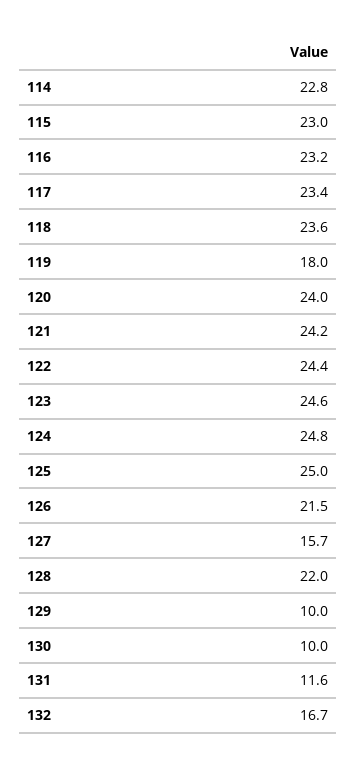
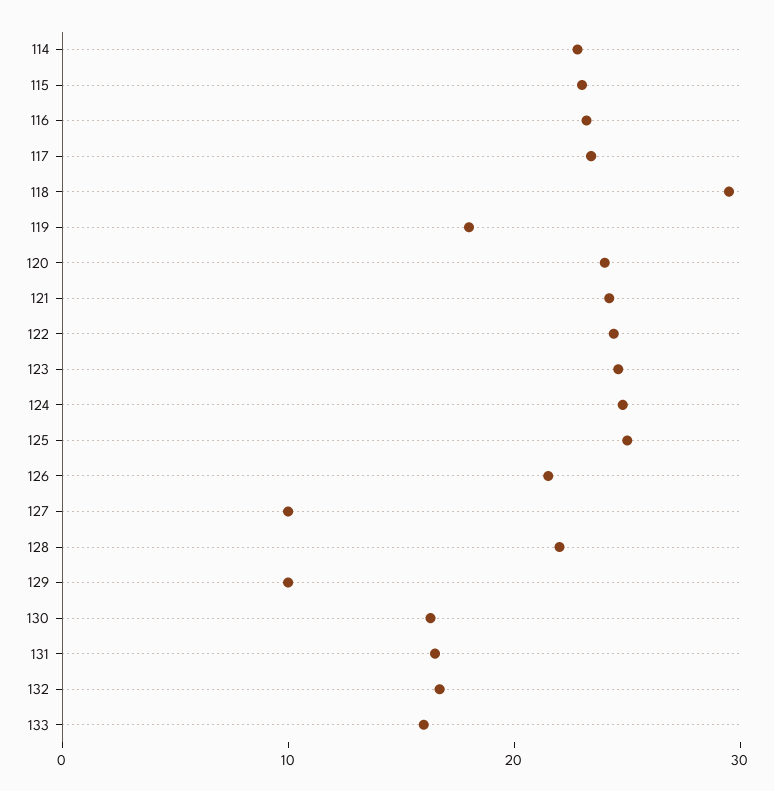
  {
    "114": 22.8,
    "115": 23,
    "116": 23.2,
    "117": 23.4,
-   "118": 23.6,
+   "118": 30,
    "119": 18,
    "120": 24,
    "121": 24.2,
    "122": 24.4,
    "123": 24.6,
    "124": 24.8,
    "125": 25,
    "126": 21.5,
-   "127": 15.7,
+   "127": 10,
    "128": 22,
    "129": 10,
-   "130": 10,
+   "130": 16,
-   "131": 11.6,
+   "131": 16,
-   "132": 16.7
+   "132": 16.7,
+   "133": 16
  }

